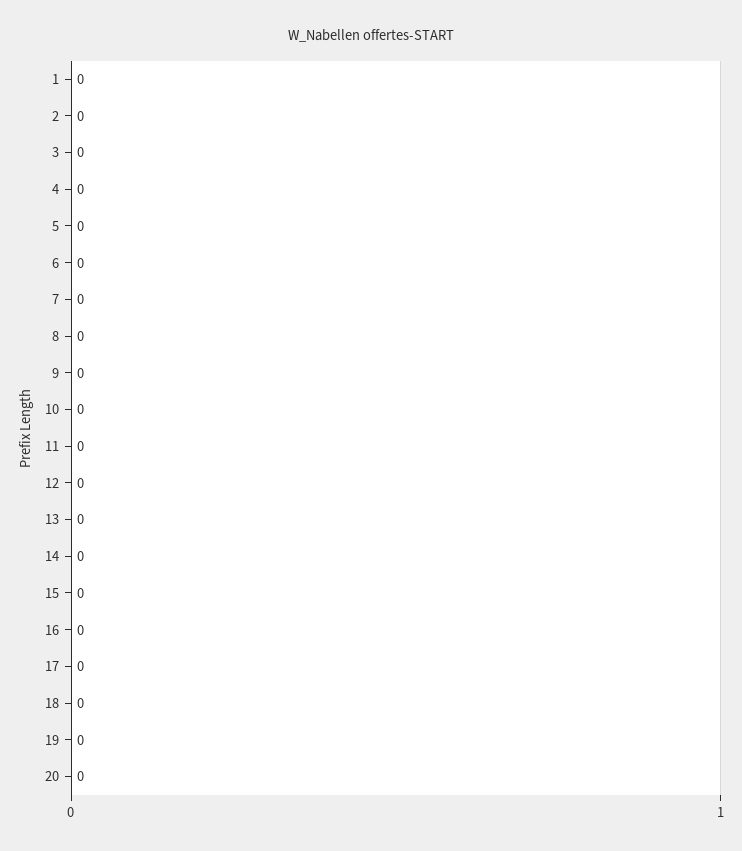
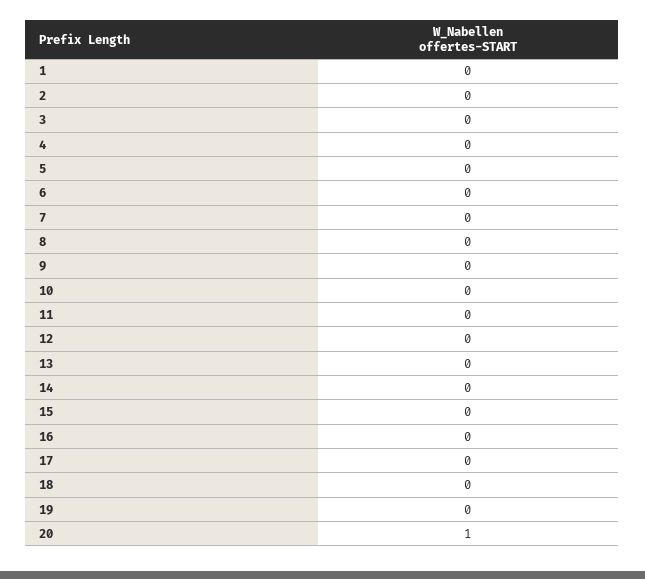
  {
    "1": 0,
    "2": 0,
    "3": 0,
    "4": 0,
    "5": 0,
    "6": 0,
    "7": 0,
    "8": 0,
    "9": 0,
    "10": 0,
    "11": 0,
    "12": 0,
    "13": 0,
    "14": 0,
    "15": 0,
    "16": 0,
    "17": 0,
    "18": 0,
    "19": 0,
-   "20": 0
+   "20": 1
  }

